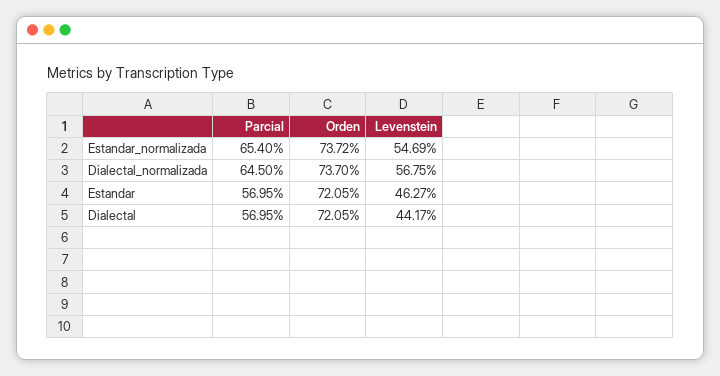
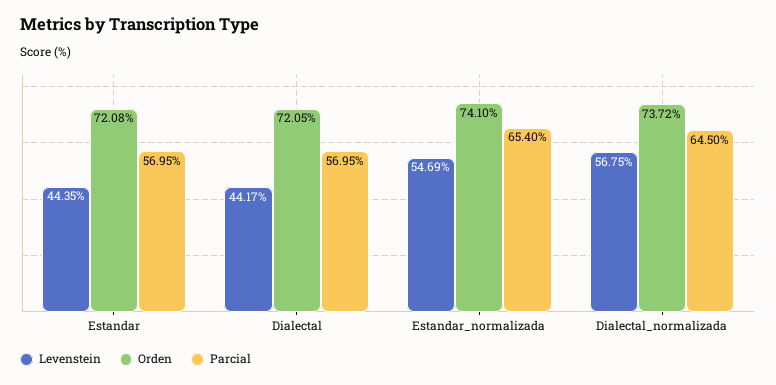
  {
    "Parcial": {
      "Estandar_normalizada": 65.4,
      "Dialectal_normalizada": 64.5,
      "Estandar": 56.95,
      "Dialectal": 56.95
    },
    "Orden": {
-     "Estandar_normalizada": 73.72,
+     "Estandar_normalizada": 74.1,
-     "Dialectal_normalizada": 73.7,
+     "Dialectal_normalizada": 73.72,
-     "Estandar": 72.05,
+     "Estandar": 72.08,
      "Dialectal": 72.05
    },
    "Levenstein": {
      "Estandar_normalizada": 54.69,
      "Dialectal_normalizada": 56.75,
-     "Estandar": 46.27,
+     "Estandar": 44.35,
      "Dialectal": 44.17
    }
  }

